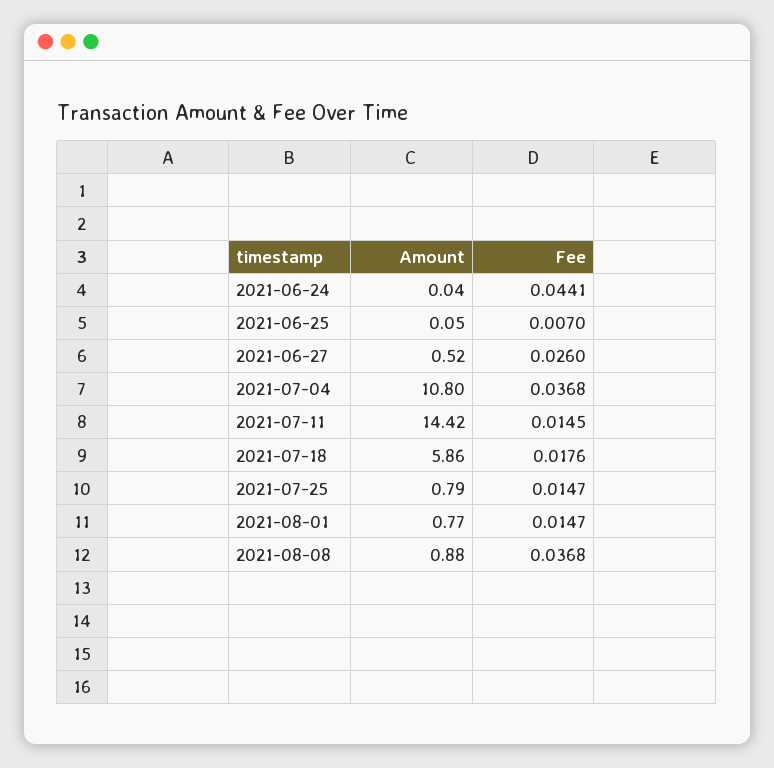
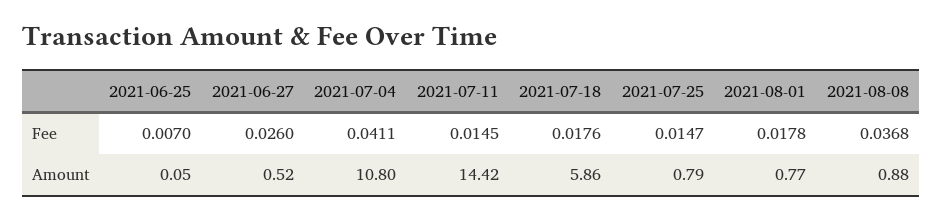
  {
    "Amount": {
-     "2021-06-24": 0.04,
      "2021-06-25": 0.05,
      "2021-06-27": 0.52,
      "2021-07-04": 10.8,
      "2021-07-11": 14.42,
      "2021-07-18": 5.86,
      "2021-07-25": 0.79,
      "2021-08-01": 0.77,
      "2021-08-08": 0.88
    },
    "Fee": {
-     "2021-06-24": 0.0441,
      "2021-06-25": 0.007,
      "2021-06-27": 0.026,
-     "2021-07-04": 0.0368,
+     "2021-07-04": 0.0411,
      "2021-07-11": 0.0145,
      "2021-07-18": 0.0176,
      "2021-07-25": 0.0147,
-     "2021-08-01": 0.0147,
+     "2021-08-01": 0.0178,
      "2021-08-08": 0.0368
    }
  }

